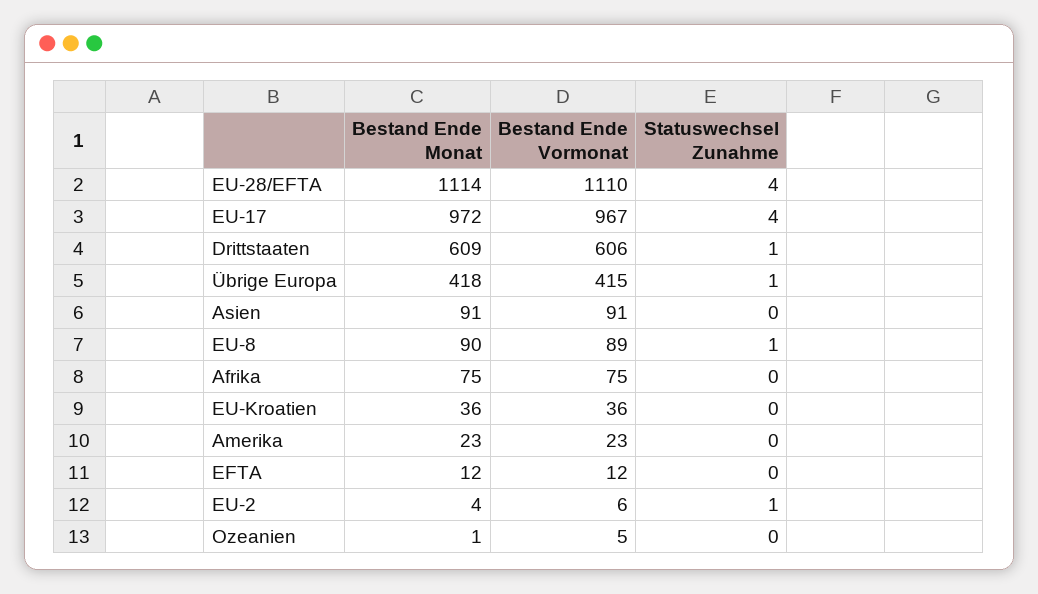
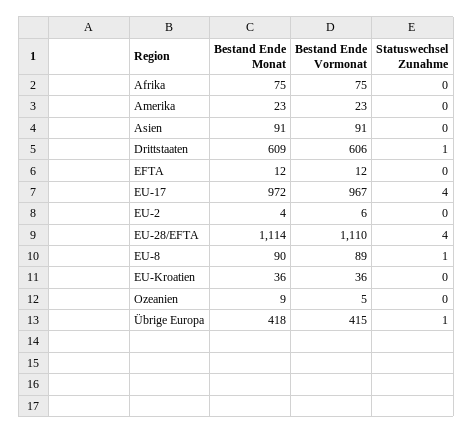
  {
    "Bestand Ende Monat": {
      "EU-28/EFTA": 1114,
      "EU-17": 972,
      "Drittstaaten": 609,
      "Übrige Europa": 418,
      "Asien": 91,
      "EU-8": 90,
      "Afrika": 75,
      "EU-Kroatien": 36,
      "Amerika": 23,
      "EFTA": 12,
      "EU-2": 4,
-     "Ozeanien": 1
+     "Ozeanien": 9
    },
    "Bestand Ende Vormonat": {
      "EU-28/EFTA": 1110,
      "EU-17": 967,
      "Drittstaaten": 606,
      "Übrige Europa": 415,
      "Asien": 91,
      "EU-8": 89,
      "Afrika": 75,
      "EU-Kroatien": 36,
      "Amerika": 23,
      "EFTA": 12,
      "EU-2": 6,
      "Ozeanien": 5
    },
    "Statuswechsel Zunahme": {
      "EU-28/EFTA": 4,
      "EU-17": 4,
      "Drittstaaten": 1,
      "Übrige Europa": 1,
      "Asien": 0,
      "EU-8": 1,
      "Afrika": 0,
      "EU-Kroatien": 0,
      "Amerika": 0,
      "EFTA": 0,
-     "EU-2": 1,
+     "EU-2": 0,
      "Ozeanien": 0
    }
  }

